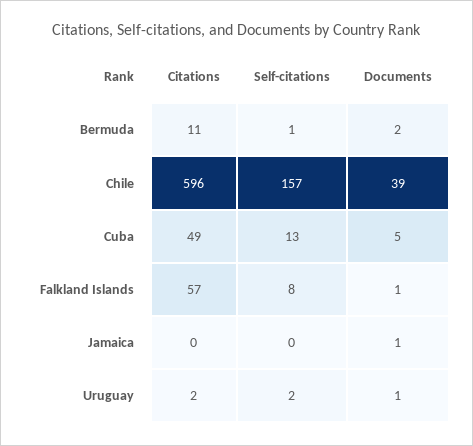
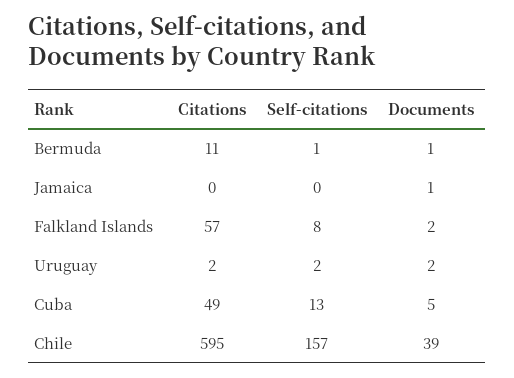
  {
    "Citations": {
      "Bermuda": 11,
-     "Chile": 596,
+     "Chile": 595,
      "Cuba": 49,
      "Falkland Islands": 57,
      "Jamaica": 0,
      "Uruguay": 2
    },
    "Self-citations": {
      "Bermuda": 1,
      "Chile": 157,
      "Cuba": 13,
      "Falkland Islands": 8,
      "Jamaica": 0,
      "Uruguay": 2
    },
    "Documents": {
-     "Bermuda": 2,
+     "Bermuda": 1,
      "Chile": 39,
      "Cuba": 5,
-     "Falkland Islands": 1,
+     "Falkland Islands": 2,
      "Jamaica": 1,
-     "Uruguay": 1
+     "Uruguay": 2
    }
  }

